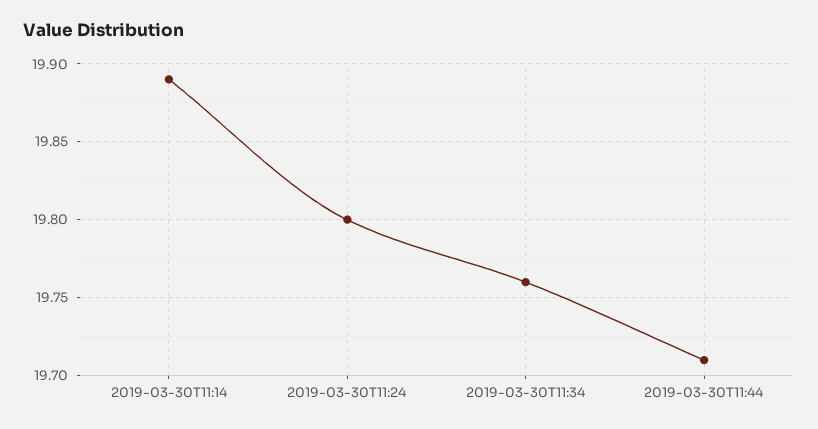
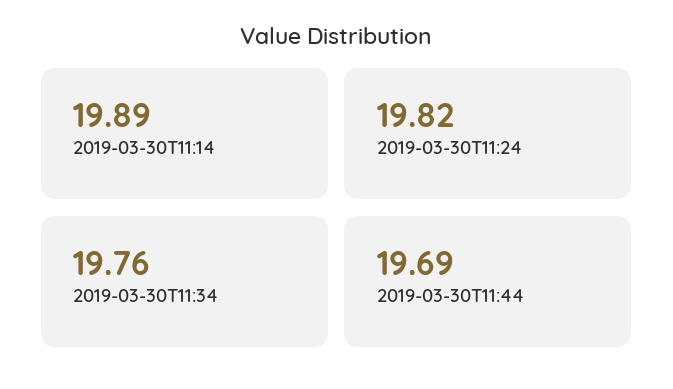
  {
    "2019-03-30T11:14": 19.89,
-   "2019-03-30T11:24": 19.8,
+   "2019-03-30T11:24": 19.82,
    "2019-03-30T11:34": 19.76,
-   "2019-03-30T11:44": 19.71
+   "2019-03-30T11:44": 19.69
  }

